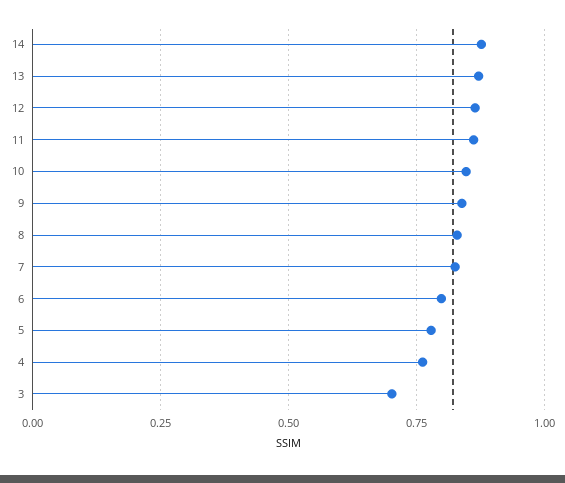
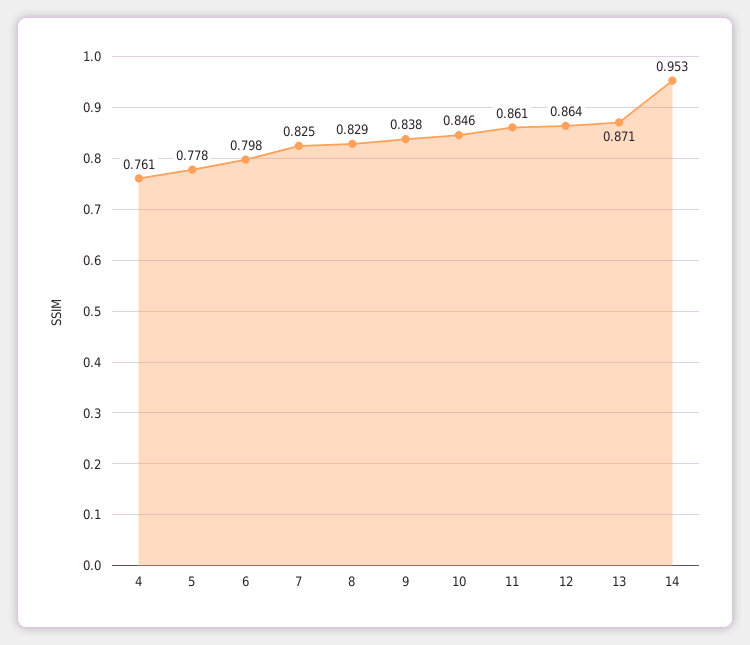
  {
-   "14": 0.875,
+   "14": 0.953,
    "13": 0.871,
    "12": 0.864,
    "11": 0.861,
    "10": 0.846,
    "9": 0.838,
    "8": 0.829,
    "7": 0.825,
    "6": 0.798,
    "5": 0.778,
-   "4": 0.761,
+   "4": 0.761
-   "3": 0.7
  }

